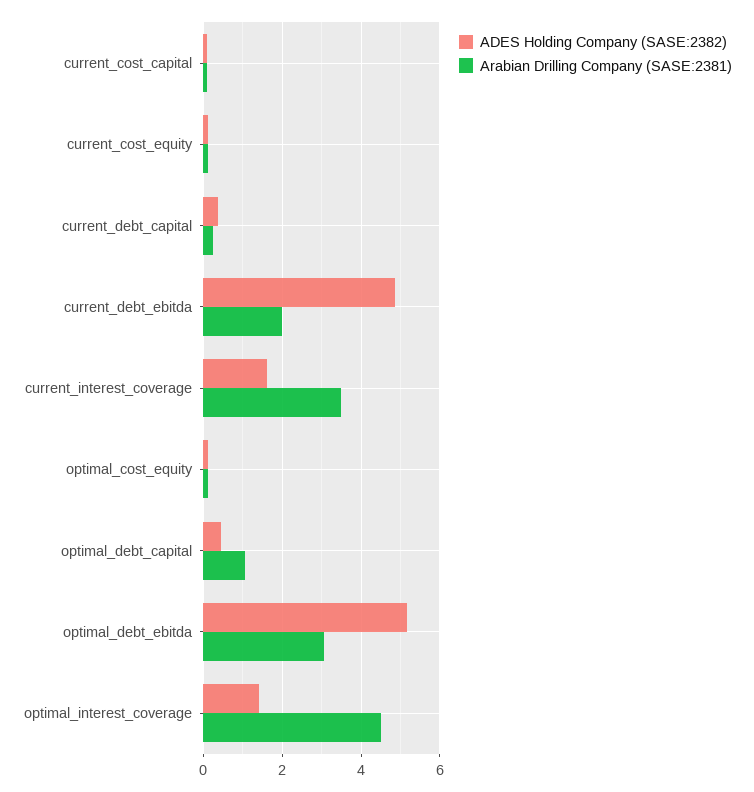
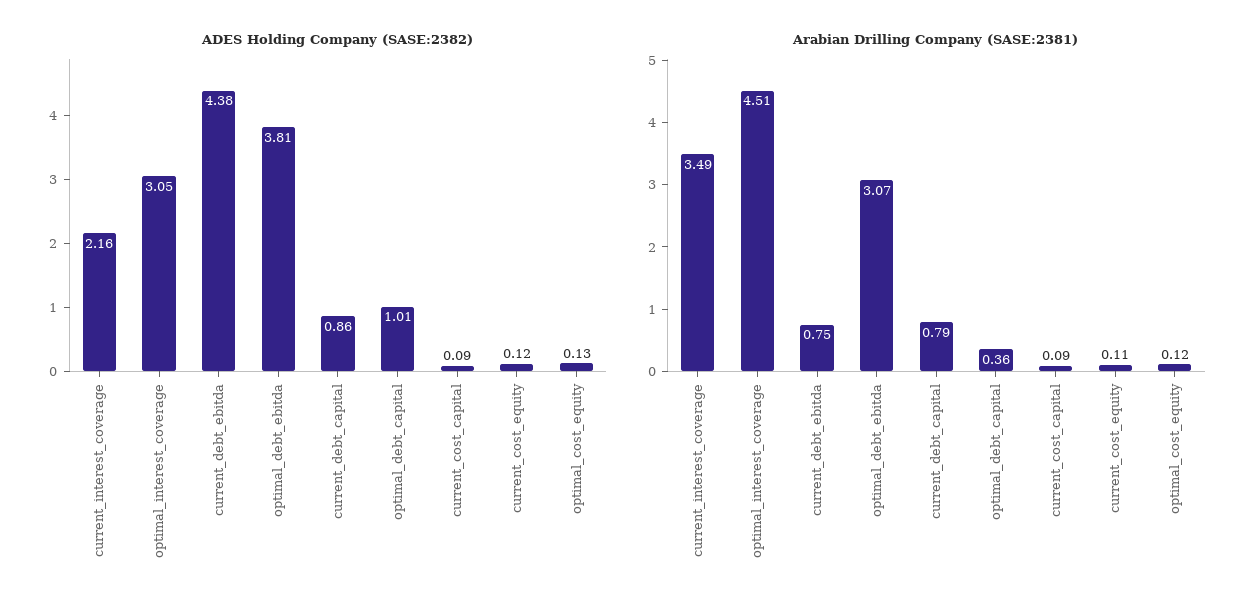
  {
    "ADES Holding Company (SASE:2382)": {
      "current_cost_capital": 0.09,
      "current_cost_equity": 0.12,
-     "current_debt_capital": 0.4,
+     "current_debt_capital": 0.86,
-     "current_debt_ebitda": 4.8,
+     "current_debt_ebitda": 4.38,
-     "current_interest_coverage": 1.6,
+     "current_interest_coverage": 2.16,
      "optimal_cost_equity": 0.13,
-     "optimal_debt_capital": 0.4,
+     "optimal_debt_capital": 1.01,
-     "optimal_debt_ebitda": 5.2,
+     "optimal_debt_ebitda": 3.81,
-     "optimal_interest_coverage": 1.4
+     "optimal_interest_coverage": 3.05
    },
    "Arabian Drilling Company (SASE:2381)": {
      "current_cost_capital": 0.09,
      "current_cost_equity": 0.11,
-     "current_debt_capital": 0.2,
+     "current_debt_capital": 0.79,
-     "current_debt_ebitda": 2,
+     "current_debt_ebitda": 0.75,
      "current_interest_coverage": 3.49,
      "optimal_cost_equity": 0.12,
-     "optimal_debt_capital": 1,
+     "optimal_debt_capital": 0.36,
      "optimal_debt_ebitda": 3.07,
      "optimal_interest_coverage": 4.51
    }
  }

